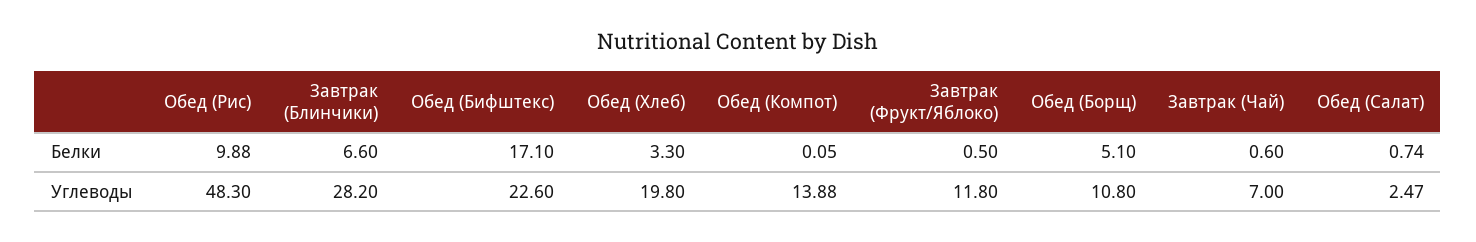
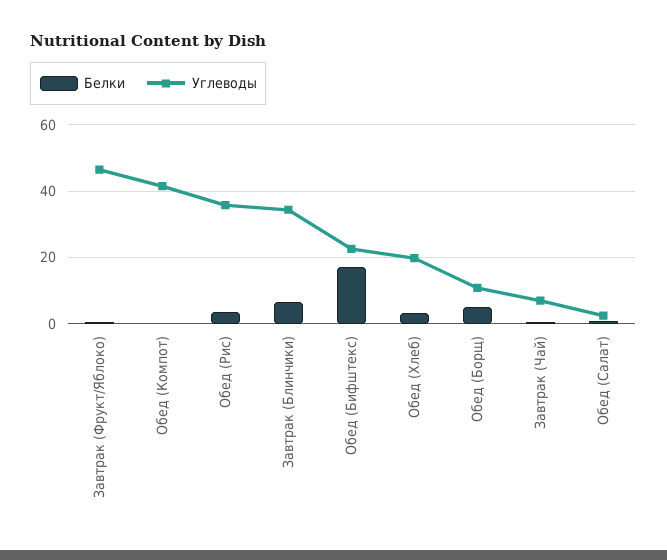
  {
    "Белки": {
-     "Обед (Рис)": 9.88,
+     "Обед (Рис)": 4,
      "Завтрак (Блинчики)": 6.6,
      "Обед (Бифштекс)": 17.1,
      "Обед (Хлеб)": 3.3,
      "Обед (Компот)": 0.05,
      "Завтрак (Фрукт/Яблоко)": 0.5,
      "Обед (Борщ)": 5.1,
      "Завтрак (Чай)": 0.6,
      "Обед (Салат)": 0.74
    },
    "Углеводы": {
-     "Обед (Рис)": 48.3,
+     "Обед (Рис)": 36,
-     "Завтрак (Блинчики)": 28.2,
+     "Завтрак (Блинчики)": 34,
      "Обед (Бифштекс)": 22.6,
      "Обед (Хлеб)": 19.8,
-     "Обед (Компот)": 13.88,
+     "Обед (Компот)": 42,
-     "Завтрак (Фрукт/Яблоко)": 11.8,
+     "Завтрак (Фрукт/Яблоко)": 46,
      "Обед (Борщ)": 10.8,
      "Завтрак (Чай)": 7,
      "Обед (Салат)": 2.47
    }
  }

